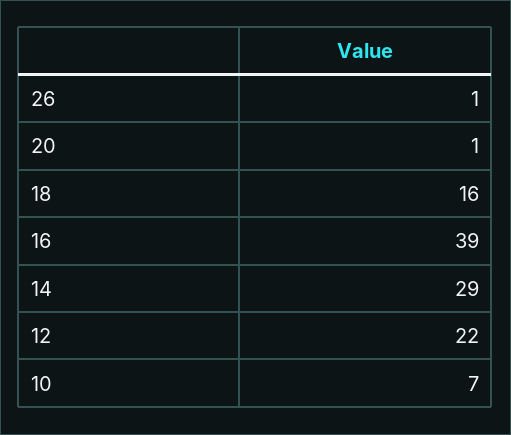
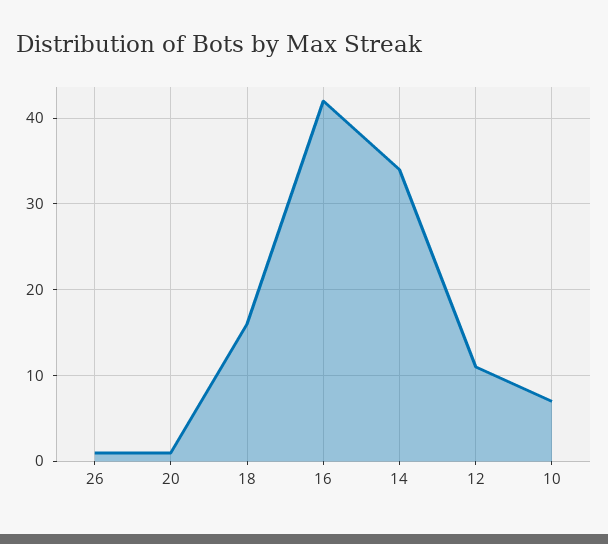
  {
    "26": 1,
    "20": 1,
    "18": 16,
-   "16": 39,
+   "16": 42,
-   "14": 29,
+   "14": 34,
-   "12": 22,
+   "12": 11,
    "10": 7
  }

